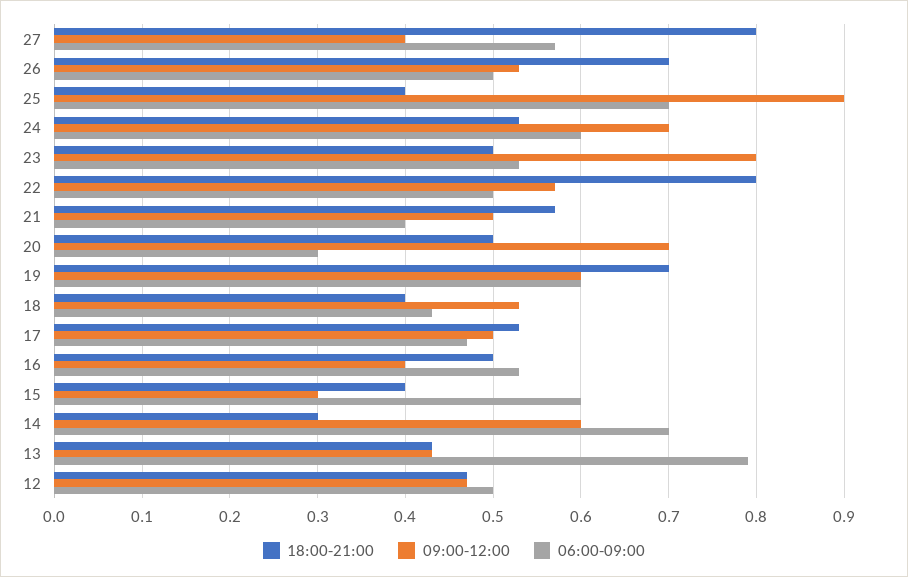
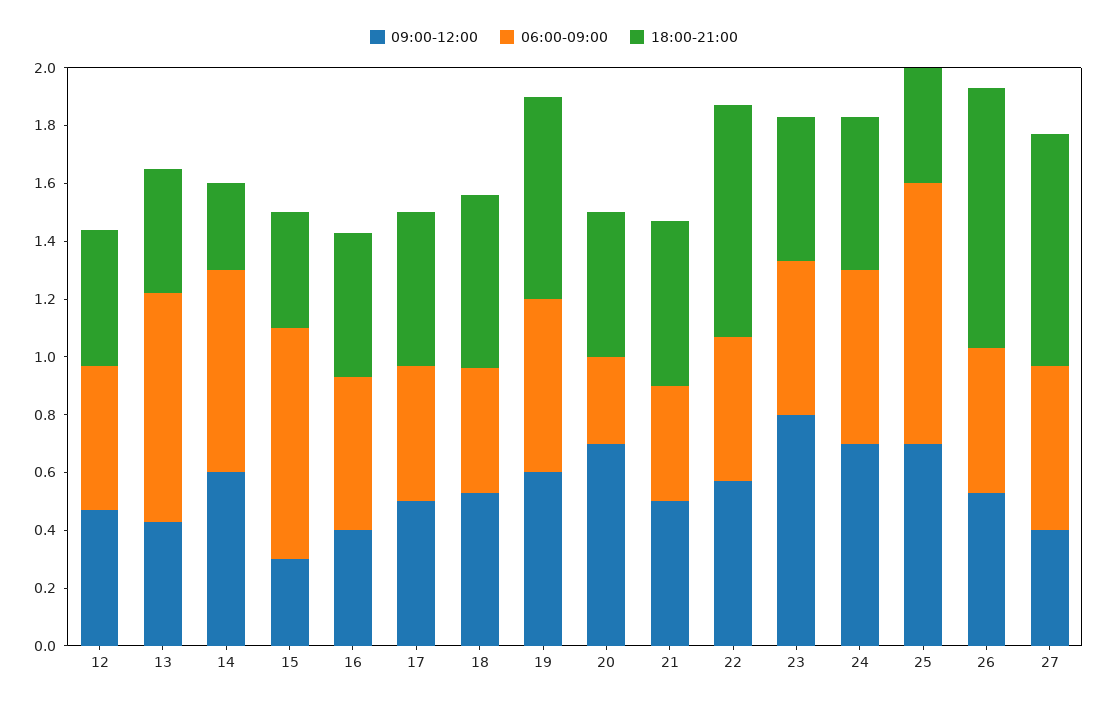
  {
    "18:00-21:00": {
      "27": 0.8,
-     "26": 0.7,
+     "26": 0.9,
      "25": 0.4,
      "24": 0.53,
      "23": 0.5,
      "22": 0.8,
      "21": 0.57,
      "20": 0.5,
      "19": 0.7,
-     "18": 0.4,
+     "18": 0.6,
      "17": 0.53,
      "16": 0.5,
      "15": 0.4,
      "14": 0.3,
      "13": 0.43,
      "12": 0.47
    },
    "09:00-12:00": {
      "27": 0.4,
      "26": 0.53,
-     "25": 0.9,
+     "25": 0.7,
      "24": 0.7,
      "23": 0.8,
      "22": 0.57,
      "21": 0.5,
      "20": 0.7,
      "19": 0.6,
      "18": 0.53,
      "17": 0.5,
      "16": 0.4,
      "15": 0.3,
      "14": 0.6,
      "13": 0.43,
      "12": 0.47
    },
    "06:00-09:00": {
      "27": 0.57,
      "26": 0.5,
-     "25": 0.7,
+     "25": 0.9,
      "24": 0.6,
      "23": 0.53,
      "22": 0.5,
      "21": 0.4,
      "20": 0.3,
      "19": 0.6,
      "18": 0.43,
      "17": 0.47,
      "16": 0.53,
-     "15": 0.6,
+     "15": 0.8,
      "14": 0.7,
      "13": 0.79,
      "12": 0.5
    }
  }

